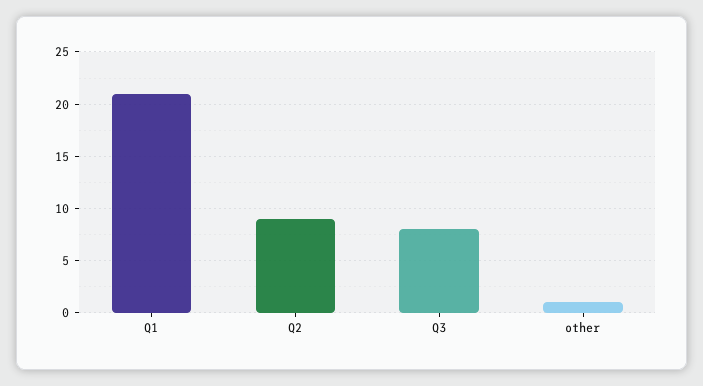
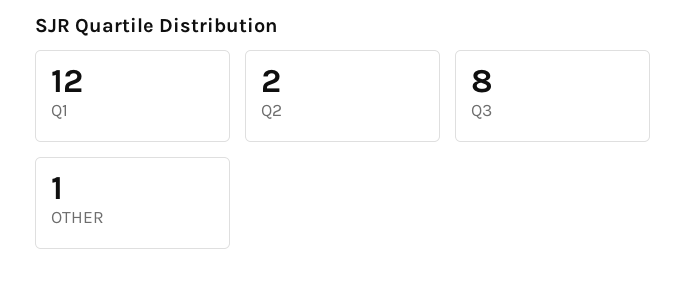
  {
-   "Q1": 21,
+   "Q1": 12,
-   "Q2": 9,
+   "Q2": 2,
    "Q3": 8,
    "other": 1
  }

